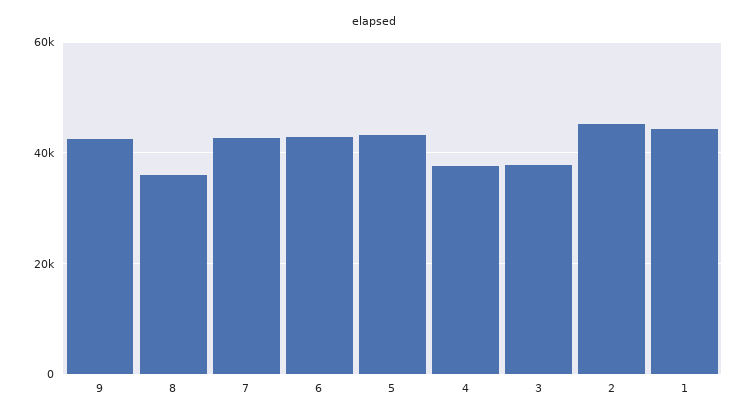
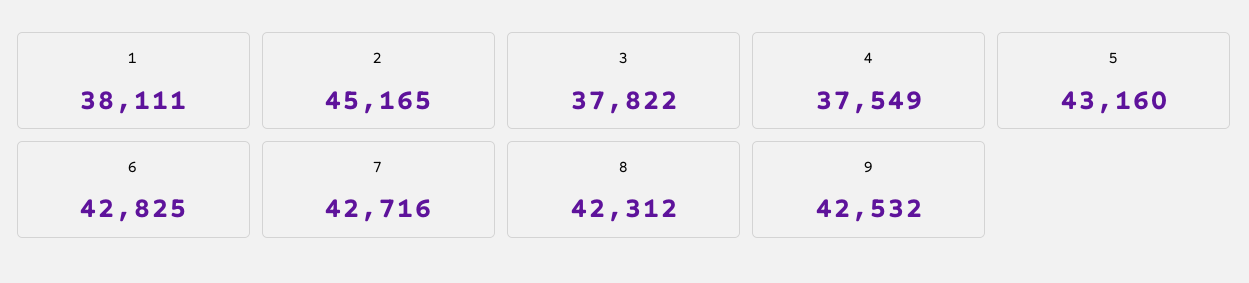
  {
    "9": 42532,
-   "8": 36000,
+   "8": 42312,
    "7": 42716,
    "6": 42825,
    "5": 43160,
    "4": 37549,
    "3": 37822,
    "2": 45165,
-   "1": 44000
+   "1": 38111
  }

